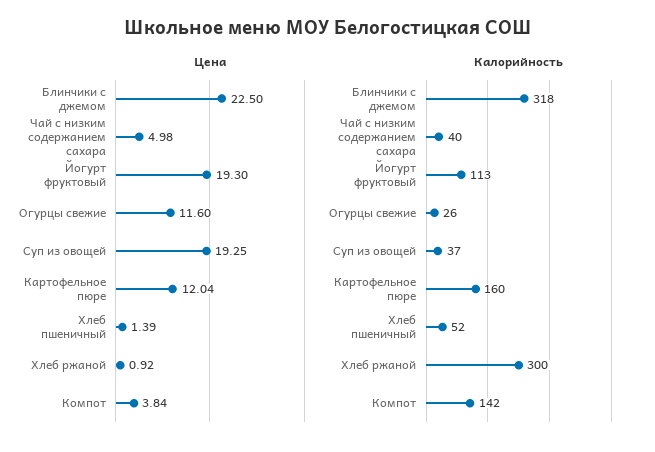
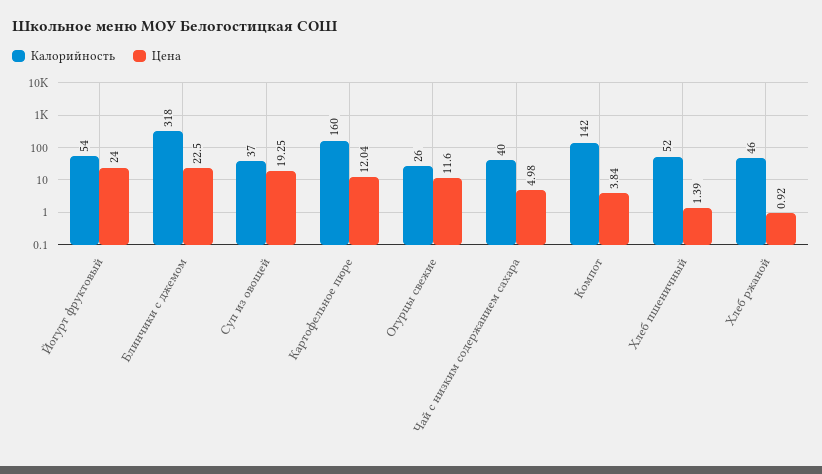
  {
    "Цена": {
      "Блинчики с джемом": 22.5,
      "Чай с низким содержанием сахара": 4.98,
-     "Йогурт фруктовый": 19.3,
+     "Йогурт фруктовый": 24,
      "Огурцы свежие": 11.6,
      "Суп из овощей": 19.25,
      "Картофельное пюре": 12.04,
      "Хлеб пшеничный": 1.39,
      "Хлеб ржаной": 0.92,
      "Компот": 3.84
    },
    "Калорийность": {
      "Блинчики с джемом": 318,
      "Чай с низким содержанием сахара": 40,
-     "Йогурт фруктовый": 113,
+     "Йогурт фруктовый": 54,
      "Огурцы свежие": 26,
      "Суп из овощей": 37,
      "Картофельное пюре": 160,
      "Хлеб пшеничный": 52,
-     "Хлеб ржаной": 300,
+     "Хлеб ржаной": 46,
      "Компот": 142
    }
  }

